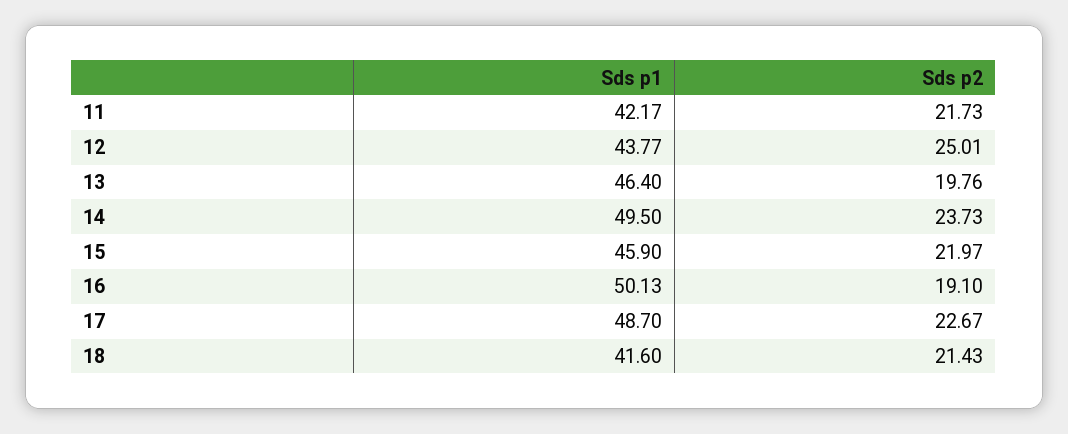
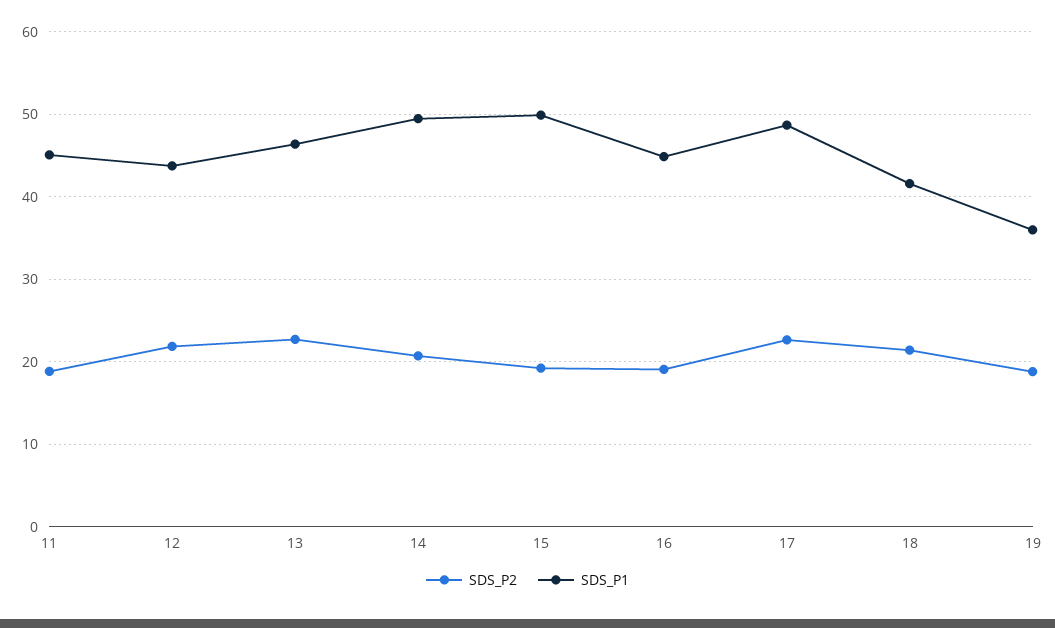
  {
    "Sds p1": {
-     "11": 42.17,
+     "11": 45,
      "12": 43.77,
      "13": 46.4,
      "14": 49.5,
-     "15": 45.9,
+     "15": 50,
-     "16": 50.13,
+     "16": 45,
      "17": 48.7,
-     "18": 41.6
+     "18": 41.6,
+     "19": 36
    },
    "Sds p2": {
-     "11": 21.73,
+     "11": 19,
-     "12": 25.01,
+     "12": 22,
-     "13": 19.76,
+     "13": 23,
-     "14": 23.73,
+     "14": 21,
-     "15": 21.97,
+     "15": 19,
      "16": 19.1,
      "17": 22.67,
-     "18": 21.43
+     "18": 21.43,
+     "19": 19
    }
  }

